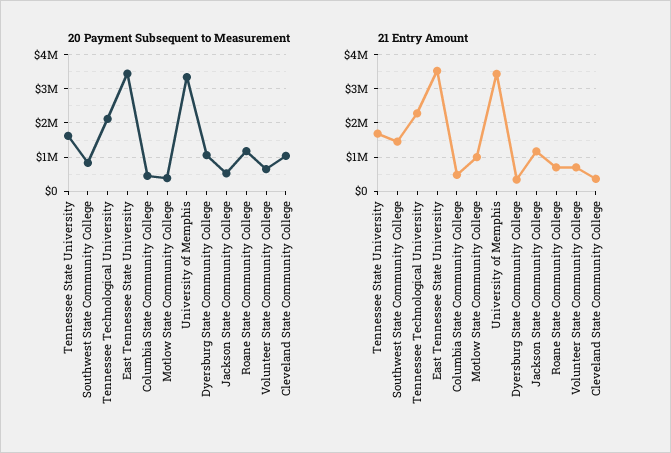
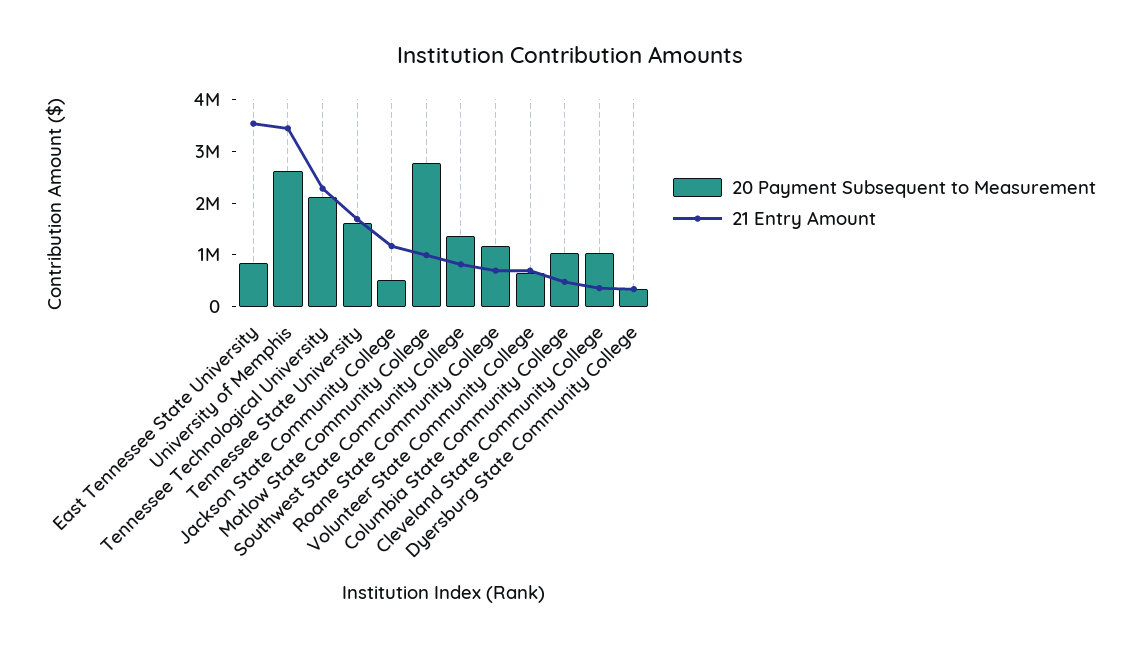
  {
    "20 Payment Subsequent to Measurement": {
      "Tennessee State University": 1600000,
-     "Southwest State Community College": 800000,
+     "Southwest State Community College": 1400000,
      "Tennessee Technological University": 2200000,
-     "East Tennessee State University": 3400000,
+     "East Tennessee State University": 800000,
-     "Columbia State Community College": 400000,
+     "Columbia State Community College": 1000000,
-     "Motlow State Community College": 400000,
+     "Motlow State Community College": 2800000,
-     "University of Memphis": 3400000,
+     "University of Memphis": 2600000,
-     "Dyersburg State Community College": 1000000,
+     "Dyersburg State Community College": 400000,
      "Jackson State Community College": 600000,
      "Roane State Community College": 1200000,
      "Volunteer State Community College": 600000,
      "Cleveland State Community College": 1000000
    },
    "21 Entry Amount": {
      "Tennessee State University": 1600000,
-     "Southwest State Community College": 1400000,
+     "Southwest State Community College": 800000,
      "Tennessee Technological University": 2200000,
      "East Tennessee State University": 3600000,
      "Columbia State Community College": 400000,
      "Motlow State Community College": 1000000,
      "University of Memphis": 3400000,
      "Dyersburg State Community College": 400000,
      "Jackson State Community College": 1200000,
      "Roane State Community College": 600000,
      "Volunteer State Community College": 600000,
      "Cleveland State Community College": 400000
    }
  }

